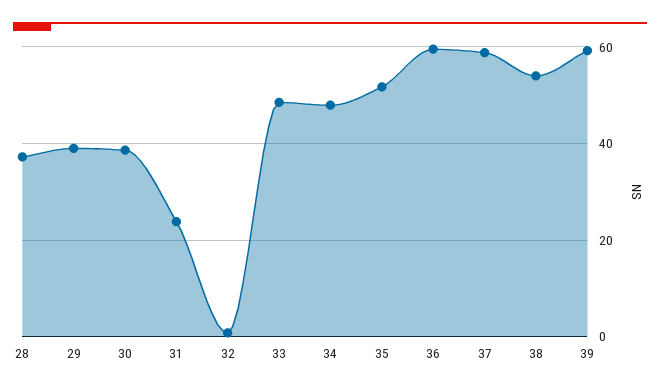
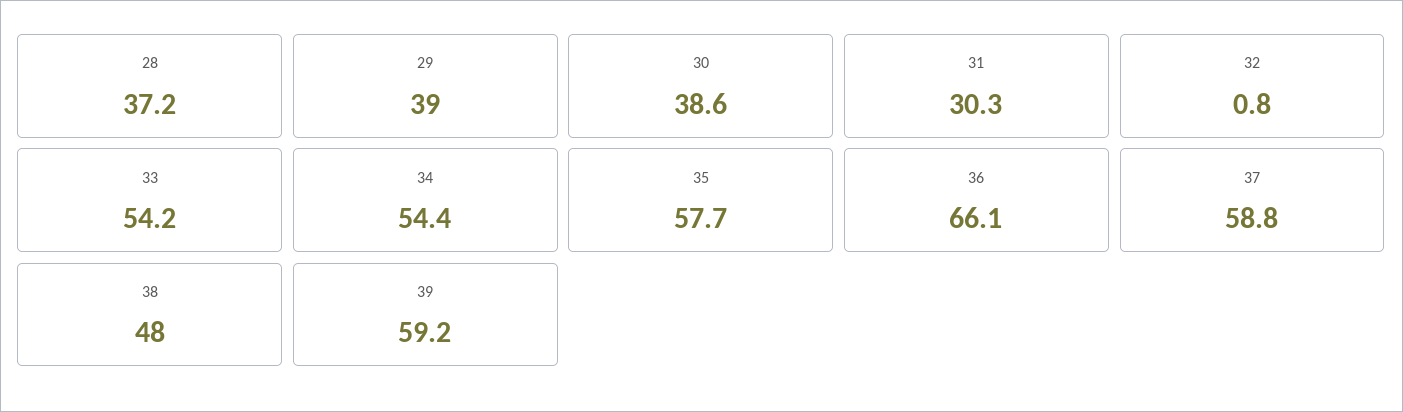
  {
    "28": 37.2,
    "29": 39,
    "30": 38.6,
-   "31": 24,
+   "31": 30.3,
    "32": 0.8,
-   "33": 48,
+   "33": 54.2,
-   "34": 48,
+   "34": 54.4,
-   "35": 52,
+   "35": 57.7,
-   "36": 60,
+   "36": 66.1,
    "37": 58.8,
-   "38": 54,
+   "38": 48,
    "39": 59.2
  }

